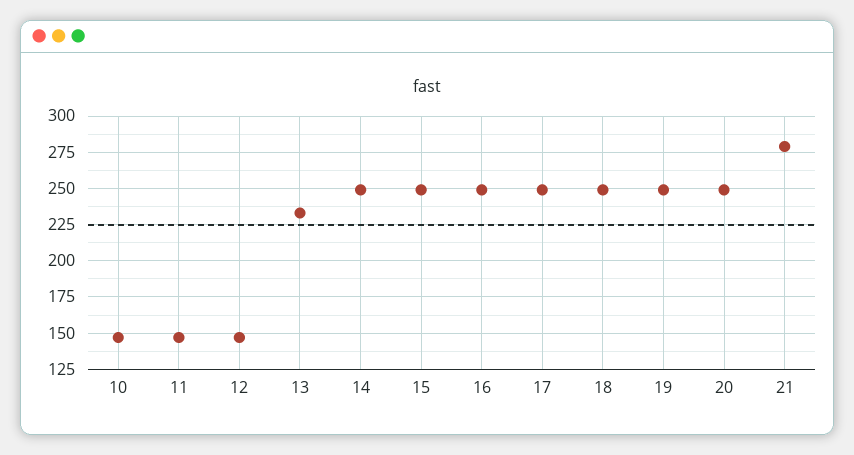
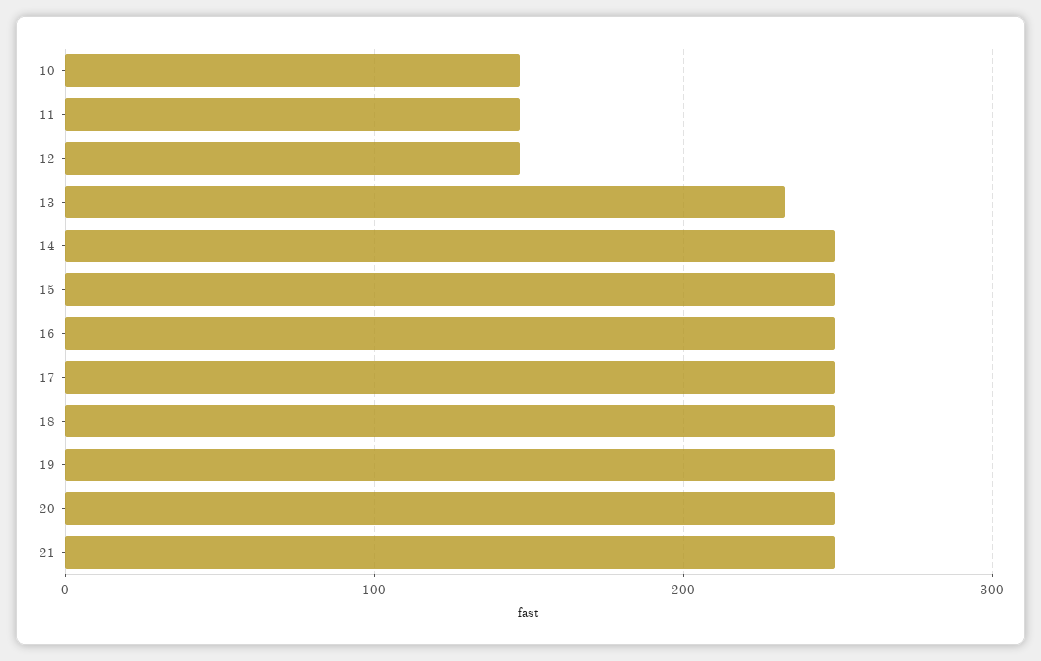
  {
    "10": 145,
    "11": 145,
    "12": 145,
    "13": 235,
    "14": 250,
    "15": 250,
    "16": 250,
    "17": 250,
    "18": 250,
    "19": 250,
    "20": 250,
-   "21": 280
+   "21": 250
  }

